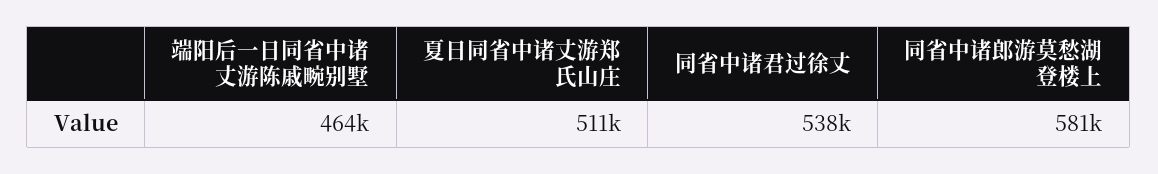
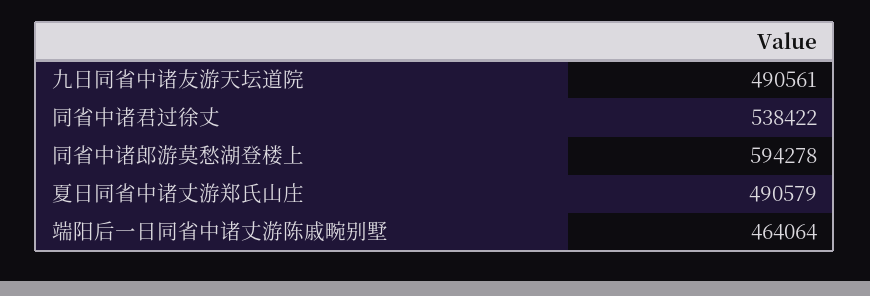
  {
    "端阳后一日同省中诸丈游陈戚畹别墅": 464064,
-   "夏日同省中诸丈游郑氏山庄": 511000,
+   "夏日同省中诸丈游郑氏山庄": 490579,
    "同省中诸君过徐丈": 538422,
-   "同省中诸郎游莫愁湖登楼上": 581000
+   "同省中诸郎游莫愁湖登楼上": 594278,
+   "九日同省中诸友游天坛道院": 490561
  }

